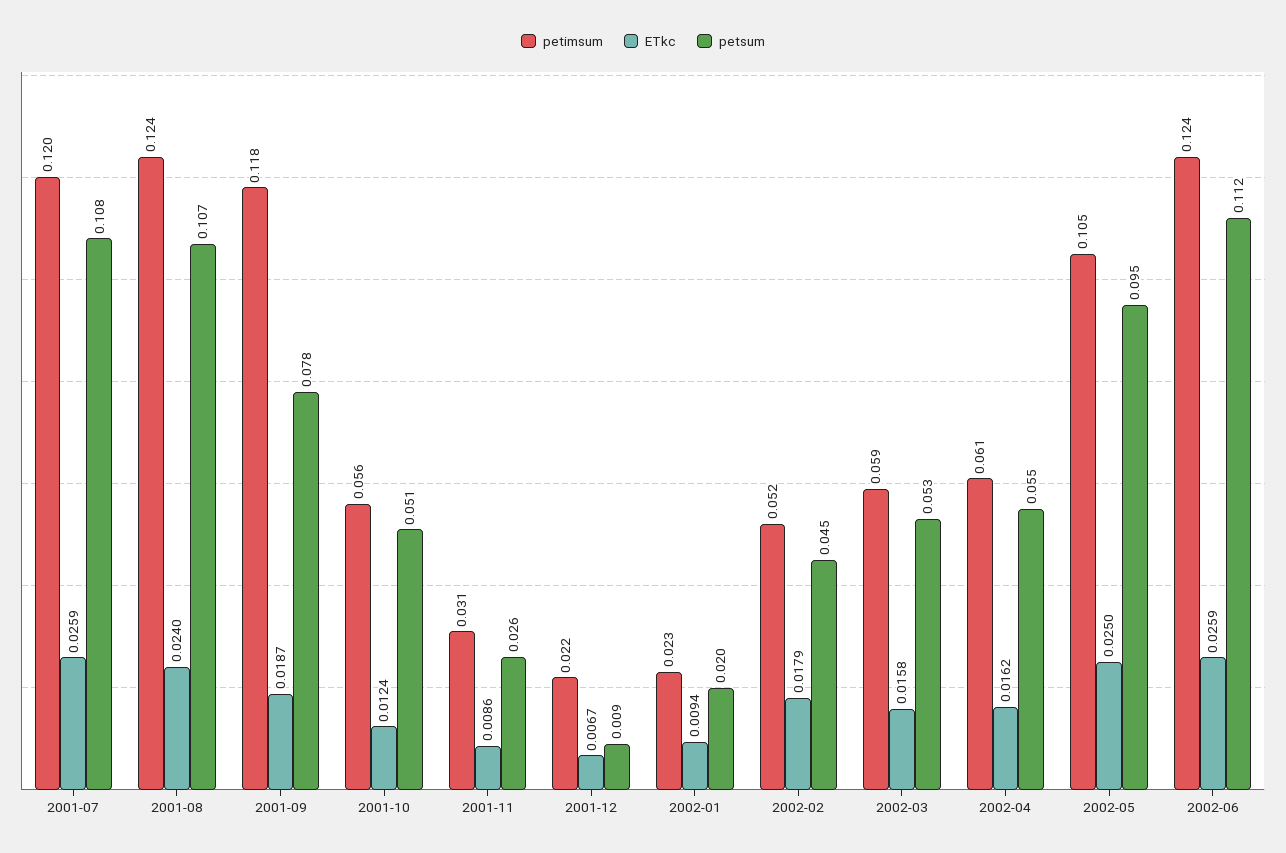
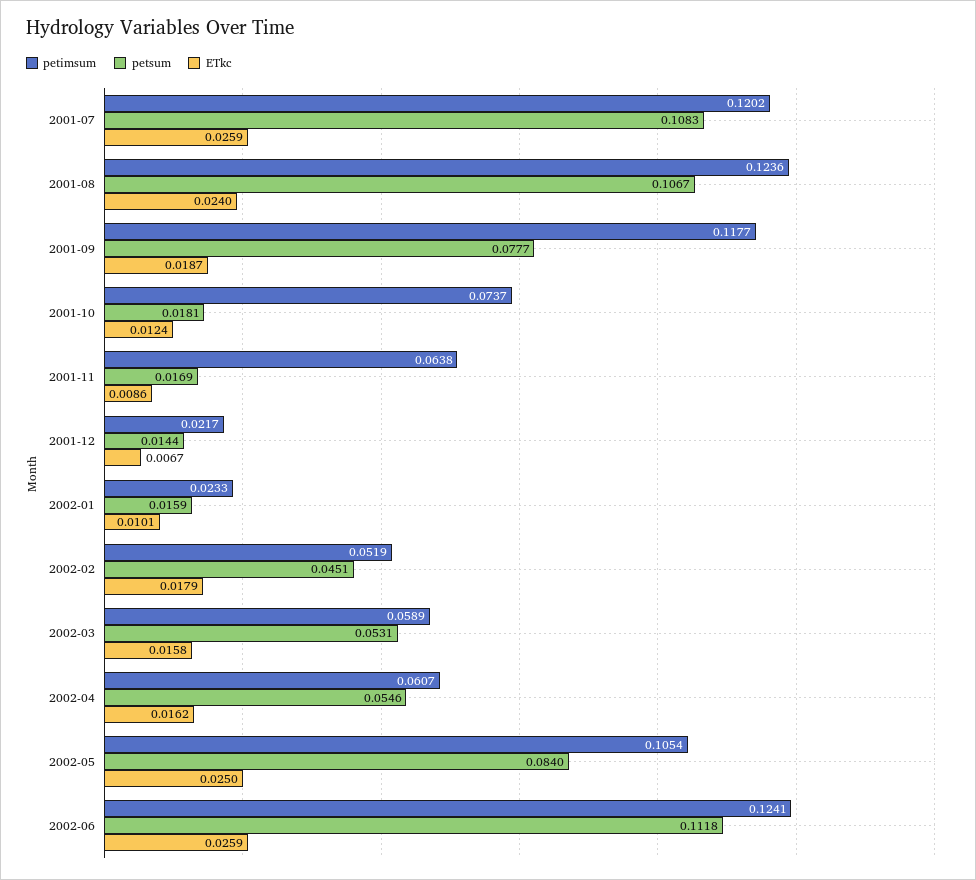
  {
    "petimsum": {
      "2001-07": 0.1202,
      "2001-08": 0.1236,
      "2001-09": 0.1177,
-     "2001-10": 0.056,
+     "2001-10": 0.0737,
-     "2001-11": 0.031,
+     "2001-11": 0.0638,
      "2001-12": 0.0217,
      "2002-01": 0.0233,
      "2002-02": 0.0519,
      "2002-03": 0.0589,
      "2002-04": 0.0607,
      "2002-05": 0.1054,
      "2002-06": 0.1241
    },
    "ETkc": {
      "2001-07": 0.0259,
      "2001-08": 0.024,
      "2001-09": 0.0187,
      "2001-10": 0.0124,
      "2001-11": 0.0086,
      "2001-12": 0.0067,
-     "2002-01": 0.0094,
+     "2002-01": 0.0101,
      "2002-02": 0.0179,
      "2002-03": 0.0158,
      "2002-04": 0.0162,
      "2002-05": 0.025,
      "2002-06": 0.0259
    },
    "petsum": {
      "2001-07": 0.1083,
      "2001-08": 0.1067,
      "2001-09": 0.0777,
-     "2001-10": 0.051,
+     "2001-10": 0.0181,
-     "2001-11": 0.026,
+     "2001-11": 0.0169,
-     "2001-12": 0.009,
+     "2001-12": 0.0144,
-     "2002-01": 0.02,
+     "2002-01": 0.0159,
      "2002-02": 0.0451,
      "2002-03": 0.0531,
      "2002-04": 0.0546,
-     "2002-05": 0.095,
+     "2002-05": 0.084,
      "2002-06": 0.1118
    }
  }

